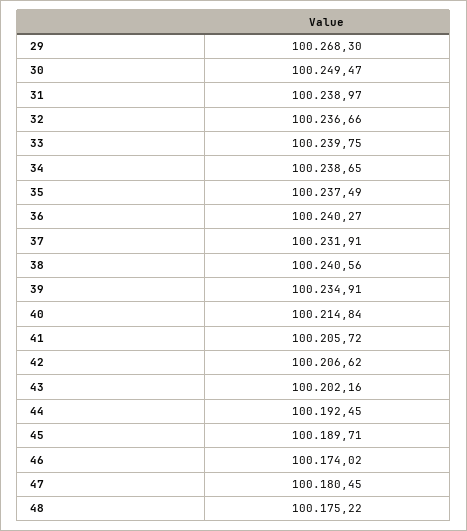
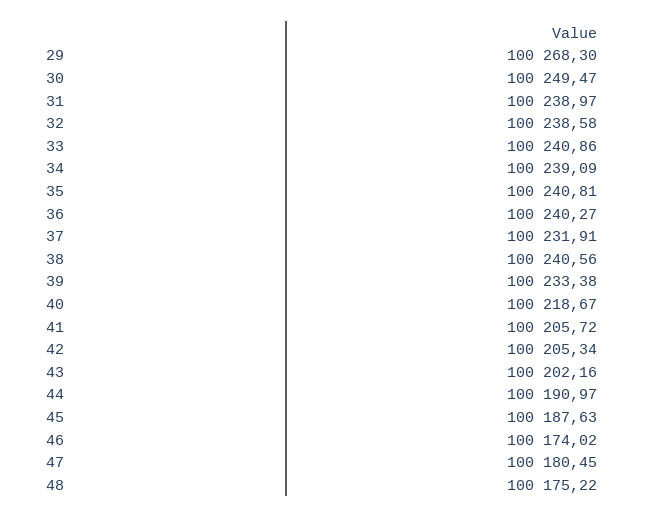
  {
    "29": 100268.3,
    "30": 100249.47,
    "31": 100238.97,
-   "32": 100236.66,
+   "32": 100238.58,
-   "33": 100239.75,
+   "33": 100240.86,
-   "34": 100238.65,
+   "34": 100239.09,
-   "35": 100237.49,
+   "35": 100240.81,
    "36": 100240.27,
    "37": 100231.91,
    "38": 100240.56,
-   "39": 100234.91,
+   "39": 100233.38,
-   "40": 100214.84,
+   "40": 100218.67,
    "41": 100205.72,
-   "42": 100206.62,
+   "42": 100205.34,
    "43": 100202.16,
-   "44": 100192.45,
+   "44": 100190.97,
-   "45": 100189.71,
+   "45": 100187.63,
    "46": 100174.02,
    "47": 100180.45,
    "48": 100175.22
  }

